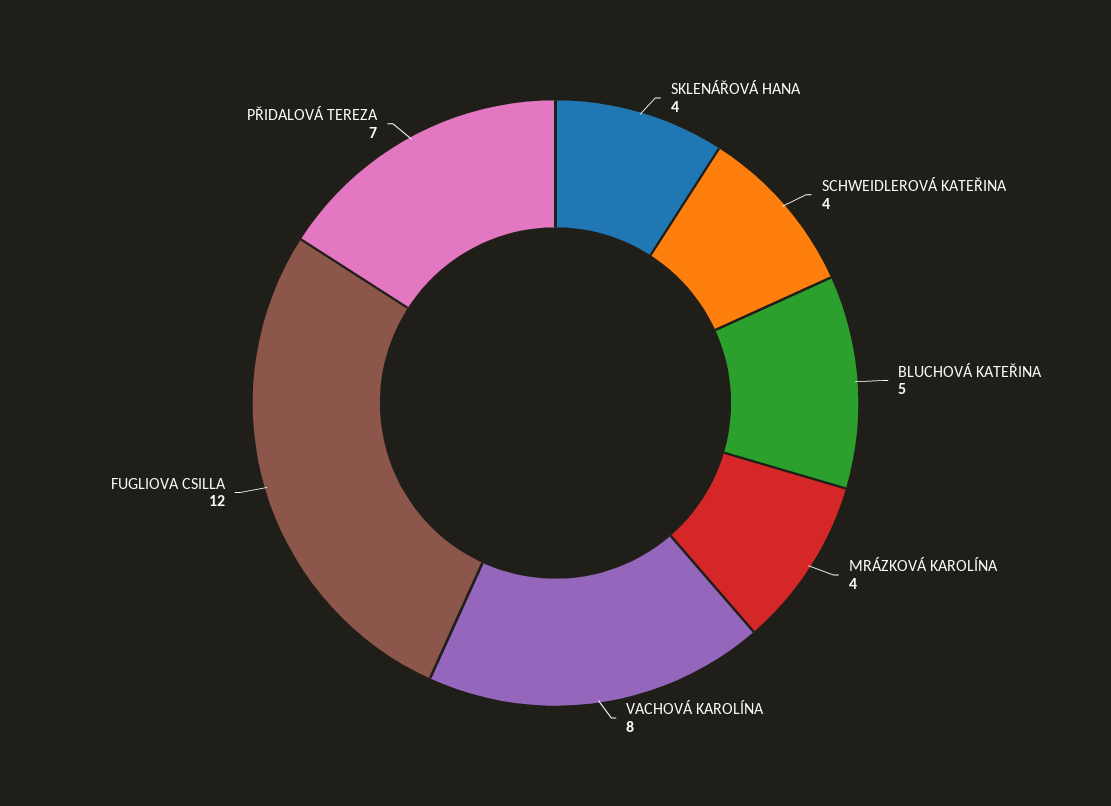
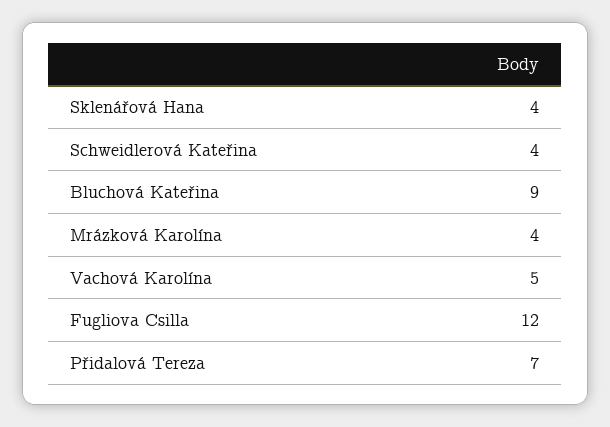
  {
    "SKLENÁŘOVÁ HANA": 4,
    "SCHWEIDLEROVÁ KATEŘINA": 4,
-   "BLUCHOVÁ KATEŘINA": 5,
+   "BLUCHOVÁ KATEŘINA": 9,
    "MRÁZKOVÁ KAROLÍNA": 4,
-   "VACHOVÁ KAROLÍNA": 8,
+   "VACHOVÁ KAROLÍNA": 5,
    "FUGLIOVA CSILLA": 12,
    "PŘIDALOVÁ TEREZA": 7
  }

